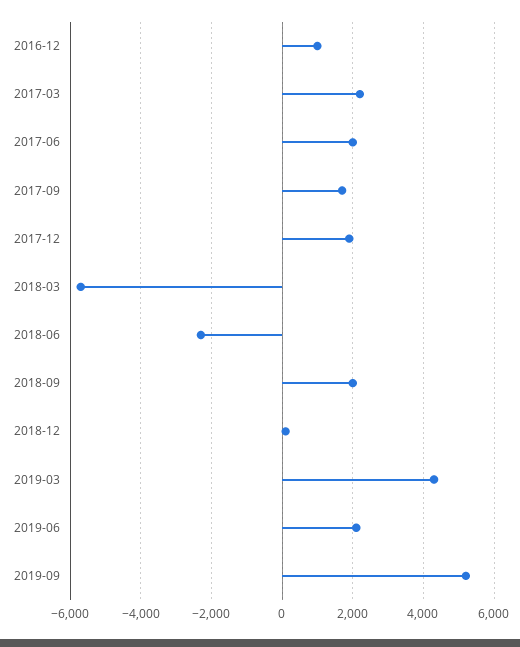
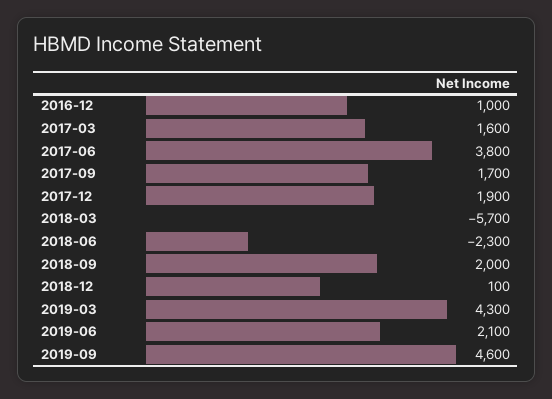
  {
    "2016-12": 1000,
-   "2017-03": 2200,
+   "2017-03": 1600,
-   "2017-06": 2000,
+   "2017-06": 3800,
    "2017-09": 1700,
    "2017-12": 1900,
    "2018-03": -5700,
    "2018-06": -2300,
    "2018-09": 2000,
    "2018-12": 100,
    "2019-03": 4300,
    "2019-06": 2100,
-   "2019-09": 5200
+   "2019-09": 4600
  }

